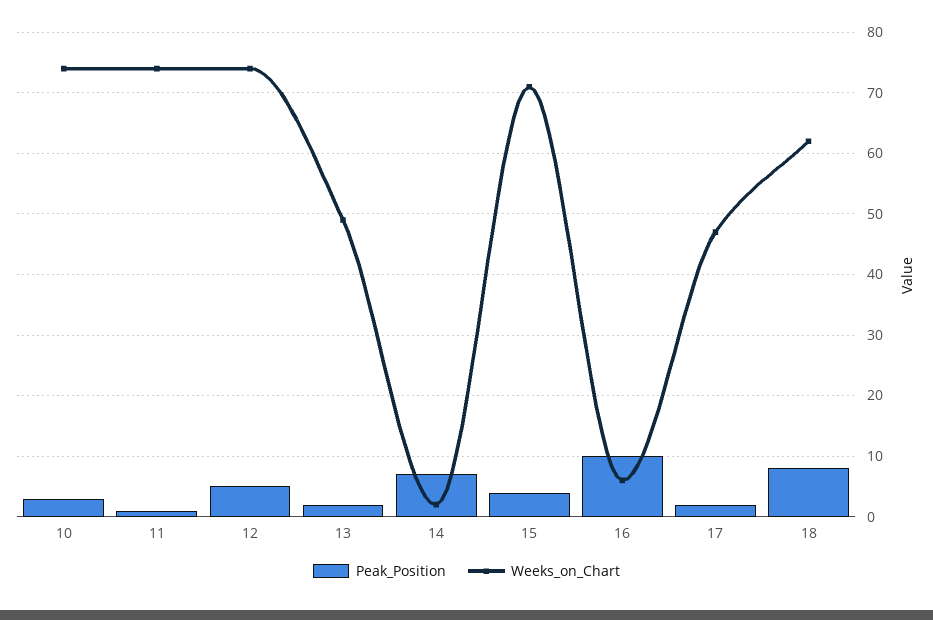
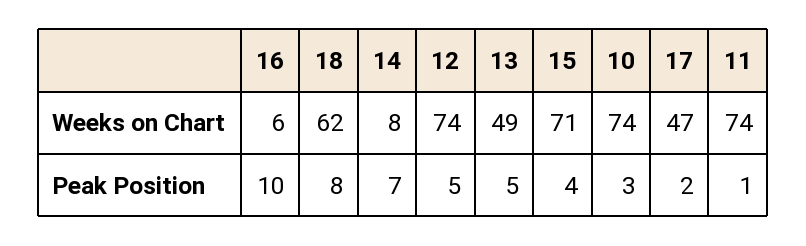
  {
    "Peak_Position": {
      "10": 3,
      "11": 1,
      "12": 5,
-     "13": 2,
+     "13": 5,
      "14": 7,
      "15": 4,
      "16": 10,
      "17": 2,
      "18": 8
    },
    "Weeks_on_Chart": {
      "10": 74,
      "11": 74,
      "12": 74,
      "13": 49,
-     "14": 2,
+     "14": 8,
      "15": 71,
      "16": 6,
      "17": 47,
      "18": 62
    }
  }

